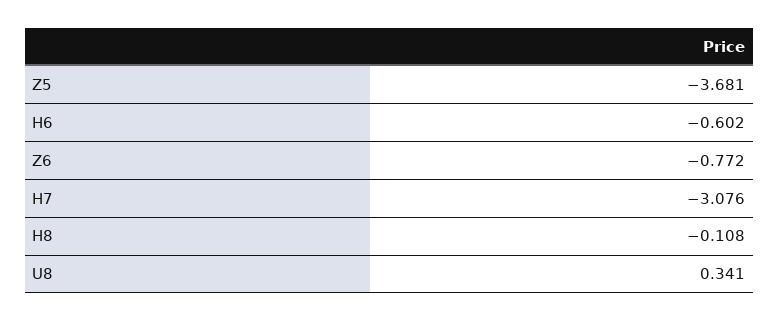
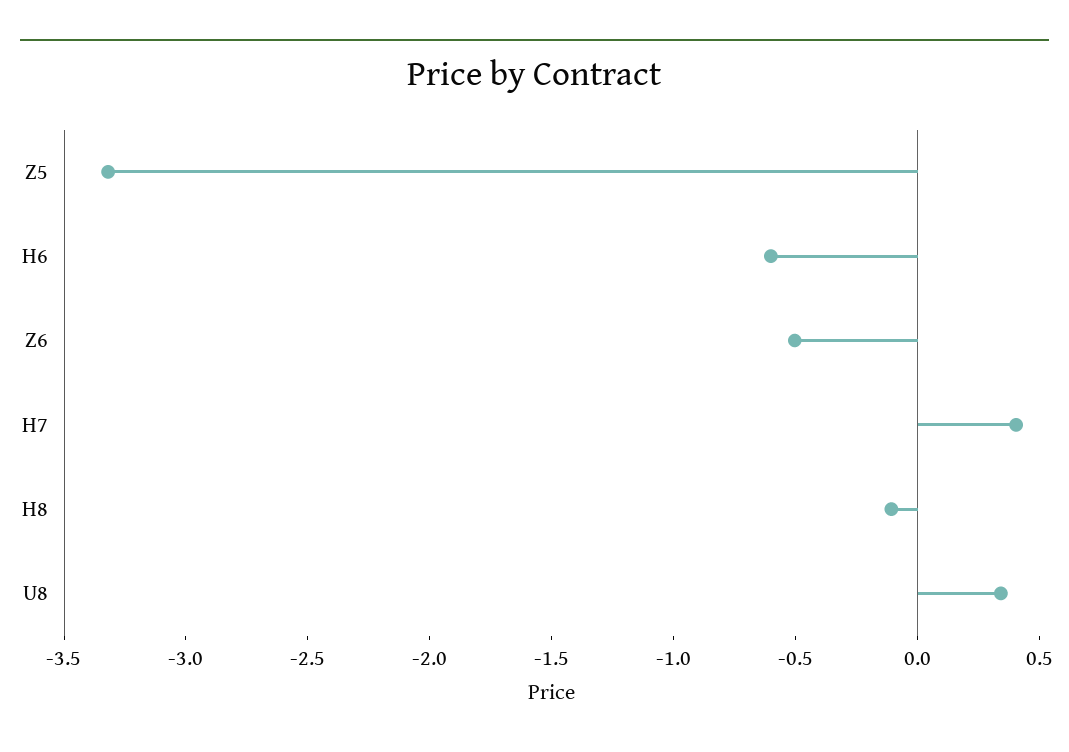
  {
-   "Z5": -3.681,
+   "Z5": -3.3,
    "H6": -0.602,
-   "Z6": -0.772,
+   "Z6": -0.5,
-   "H7": -3.076,
+   "H7": 0.4,
    "H8": -0.108,
    "U8": 0.341
  }

